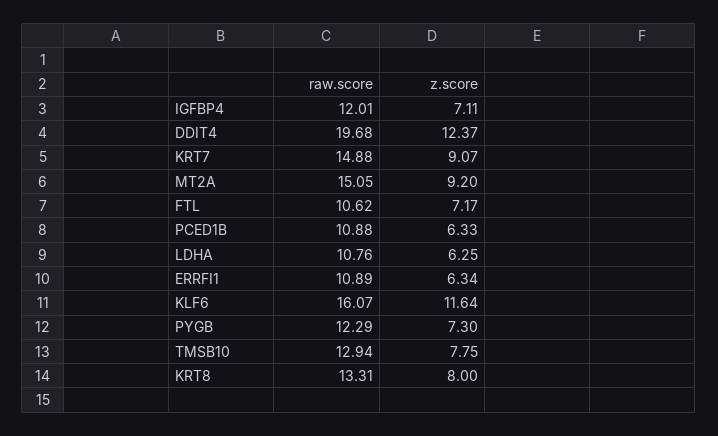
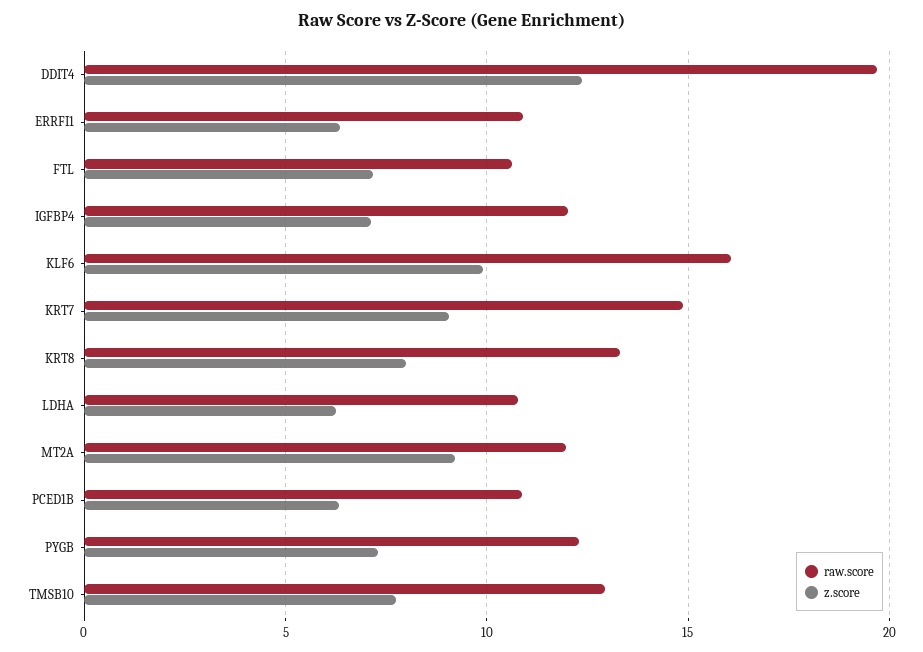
  {
    "raw.score": {
      "IGFBP4": 12.01,
      "DDIT4": 19.68,
      "KRT7": 14.88,
-     "MT2A": 15.05,
+     "MT2A": 12,
      "FTL": 10.62,
      "PCED1B": 10.88,
      "LDHA": 10.76,
      "ERRFI1": 10.89,
      "KLF6": 16.07,
      "PYGB": 12.29,
      "TMSB10": 12.94,
      "KRT8": 13.31
    },
    "z.score": {
      "IGFBP4": 7.11,
      "DDIT4": 12.37,
      "KRT7": 9.07,
      "MT2A": 9.2,
      "FTL": 7.17,
      "PCED1B": 6.33,
      "LDHA": 6.25,
      "ERRFI1": 6.34,
-     "KLF6": 11.64,
+     "KLF6": 10,
      "PYGB": 7.3,
      "TMSB10": 7.75,
      "KRT8": 8
    }
  }

